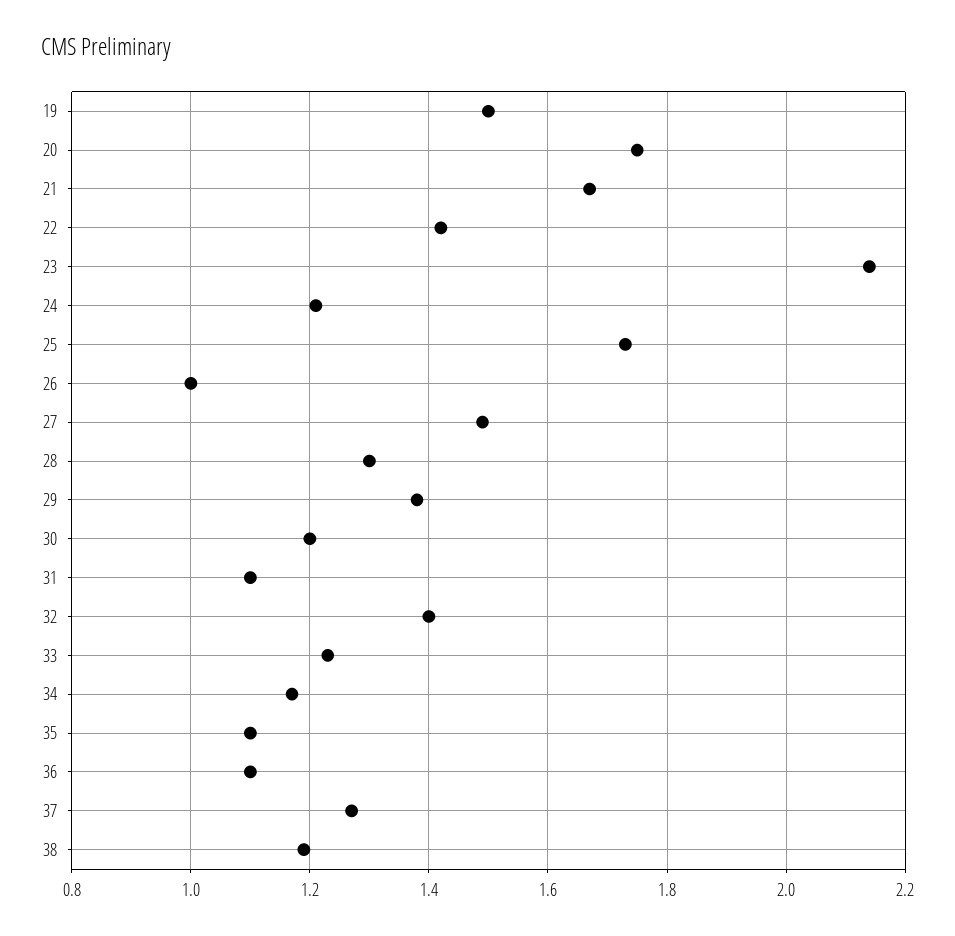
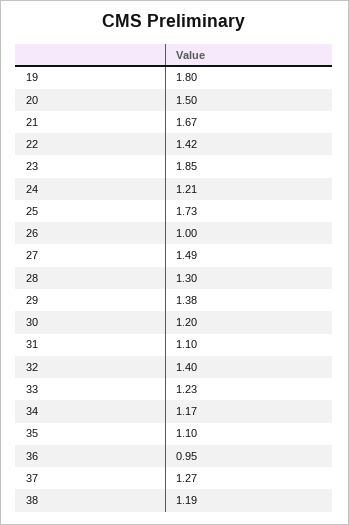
  {
-   "19": 1.5,
+   "19": 1.8,
-   "20": 1.75,
+   "20": 1.5,
    "21": 1.67,
    "22": 1.42,
-   "23": 2.15,
+   "23": 1.85,
    "24": 1.21,
    "25": 1.73,
    "26": 1,
    "27": 1.49,
    "28": 1.3,
    "29": 1.38,
    "30": 1.2,
    "31": 1.1,
    "32": 1.4,
    "33": 1.23,
    "34": 1.17,
    "35": 1.1,
-   "36": 1.1,
+   "36": 0.95,
    "37": 1.27,
    "38": 1.19
  }

